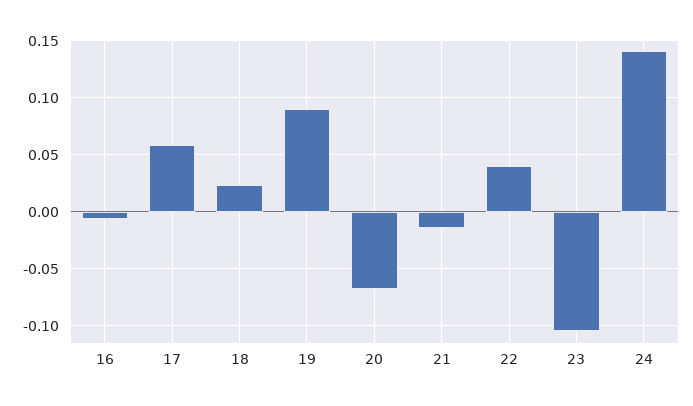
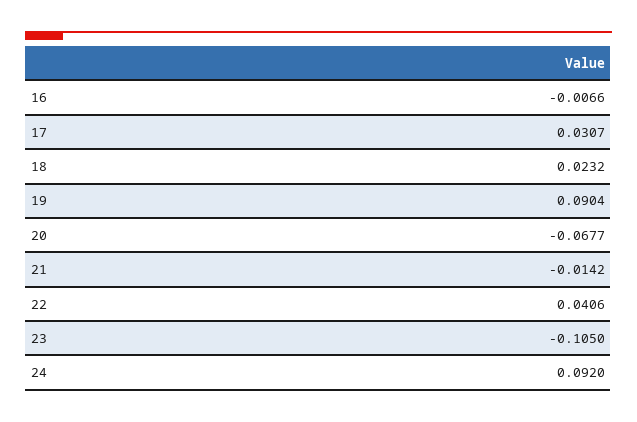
  {
    "16": -0.0066,
-   "17": 0.06,
+   "17": 0.0307,
    "18": 0.0232,
    "19": 0.0904,
    "20": -0.0677,
    "21": -0.0142,
    "22": 0.0406,
    "23": -0.105,
-   "24": 0.14
+   "24": 0.092
  }

